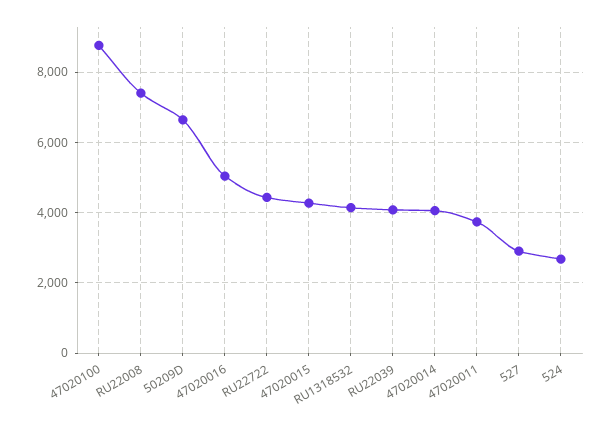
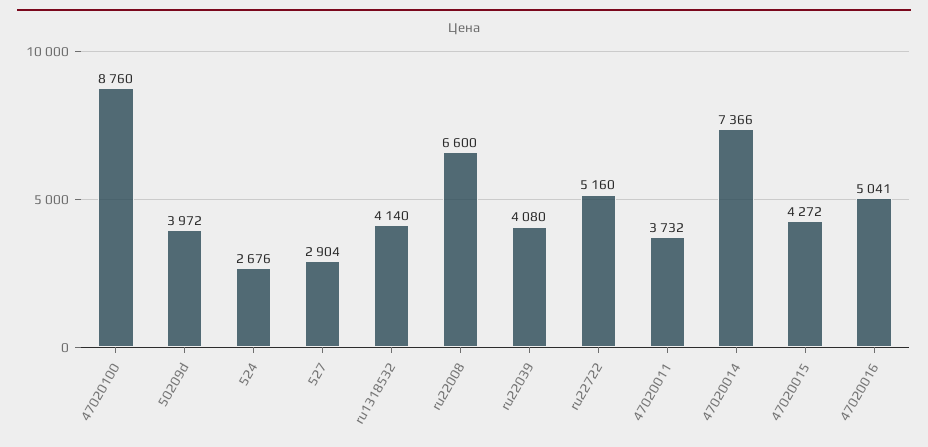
  {
    "47020100": 8760,
-   "RU22008": 7400,
+   "RU22008": 6600,
-   "50209D": 6600,
+   "50209D": 3972,
    "47020016": 5041,
-   "RU22722": 4400,
+   "RU22722": 5160,
    "47020015": 4272,
    "RU1318532": 4140,
    "RU22039": 4080,
-   "47020014": 4000,
+   "47020014": 7366,
    "47020011": 3732,
    "527": 2904,
    "524": 2676
  }

